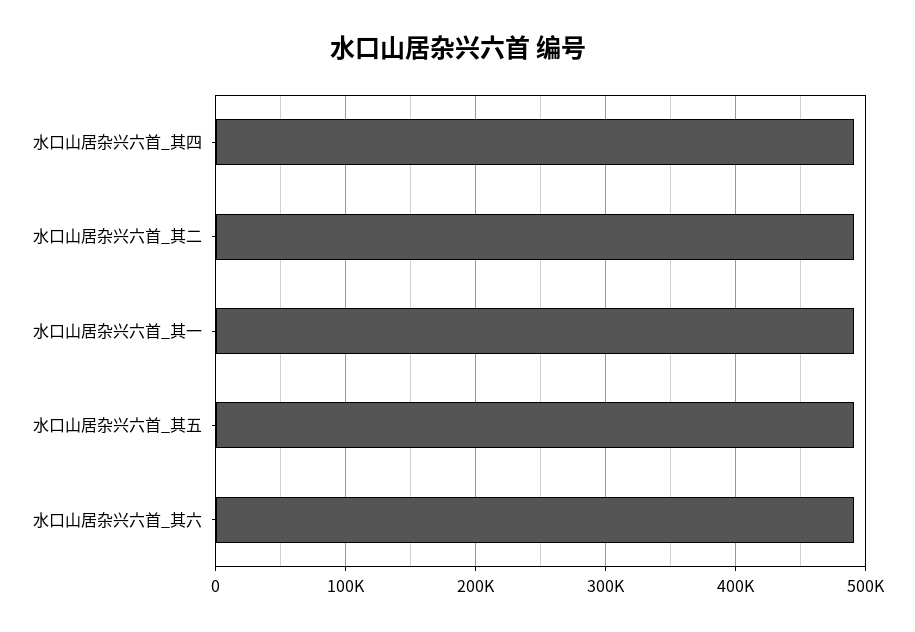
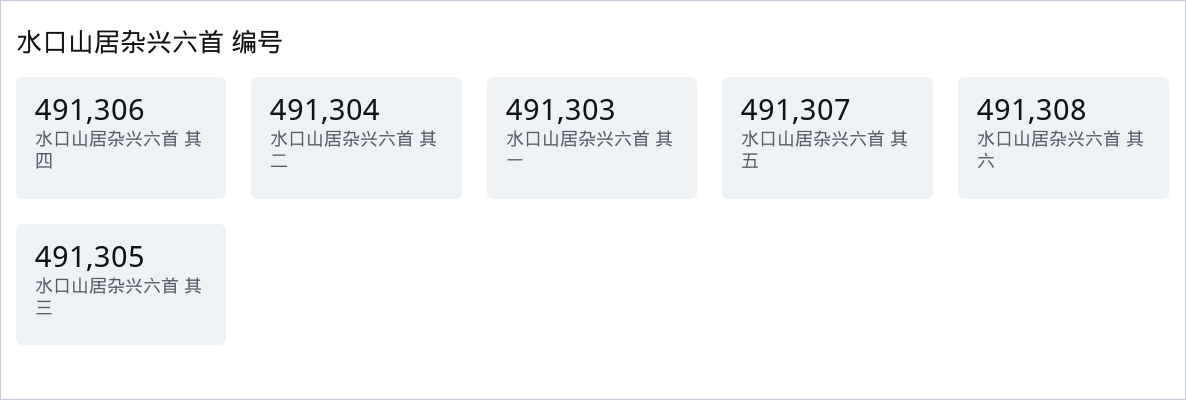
  {
    "水口山居杂兴六首_其四": 491306,
    "水口山居杂兴六首_其二": 491304,
    "水口山居杂兴六首_其一": 491303,
    "水口山居杂兴六首_其五": 491307,
-   "水口山居杂兴六首_其六": 491308
+   "水口山居杂兴六首_其六": 491308,
+   "水口山居杂兴六首 其三": 491305
  }

